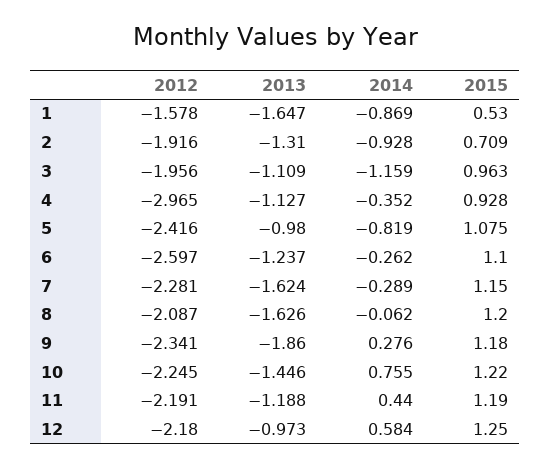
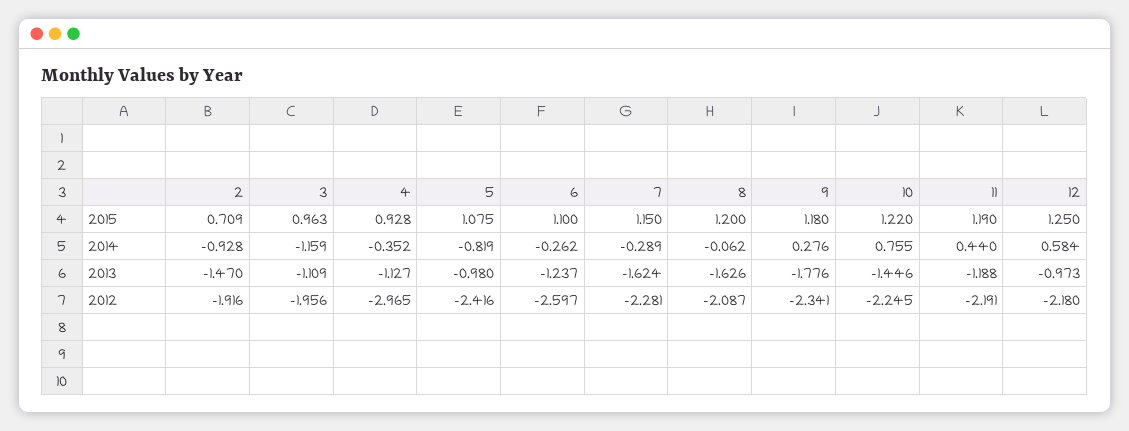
  {
    "2012": {
-     "1": -1.578,
      "2": -1.916,
      "3": -1.956,
      "4": -2.965,
      "5": -2.416,
      "6": -2.597,
      "7": -2.281,
      "8": -2.087,
      "9": -2.341,
      "10": -2.245,
      "11": -2.191,
      "12": -2.18
    },
    "2013": {
-     "1": -1.647,
-     "2": -1.31,
+     "2": -1.47,
      "3": -1.109,
      "4": -1.127,
      "5": -0.98,
      "6": -1.237,
      "7": -1.624,
      "8": -1.626,
-     "9": -1.86,
+     "9": -1.776,
      "10": -1.446,
      "11": -1.188,
      "12": -0.973
    },
    "2014": {
-     "1": -0.869,
      "2": -0.928,
      "3": -1.159,
      "4": -0.352,
      "5": -0.819,
      "6": -0.262,
      "7": -0.289,
      "8": -0.062,
      "9": 0.276,
      "10": 0.755,
      "11": 0.44,
      "12": 0.584
    },
    "2015": {
-     "1": 0.53,
      "2": 0.709,
      "3": 0.963,
      "4": 0.928,
      "5": 1.075,
      "6": 1.1,
      "7": 1.15,
      "8": 1.2,
      "9": 1.18,
      "10": 1.22,
      "11": 1.19,
      "12": 1.25
    }
  }

